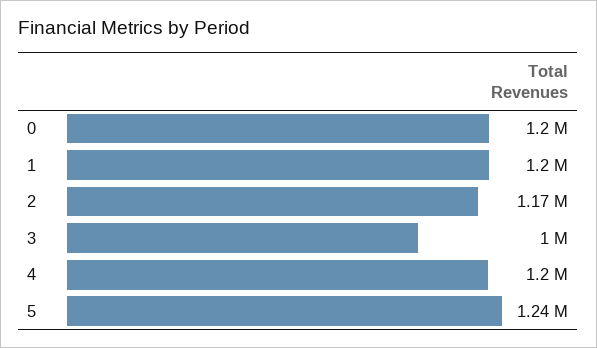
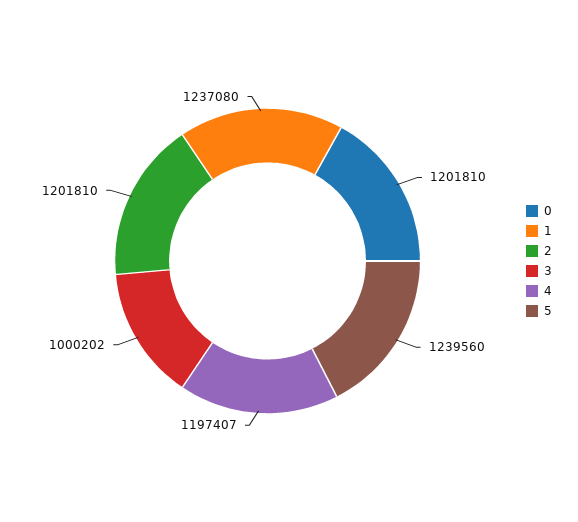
  {
    "0": 1201810,
-   "1": 1200000,
+   "1": 1237080,
-   "2": 1170000,
+   "2": 1201810,
    "3": 1000202,
    "4": 1197407,
    "5": 1239560
  }

